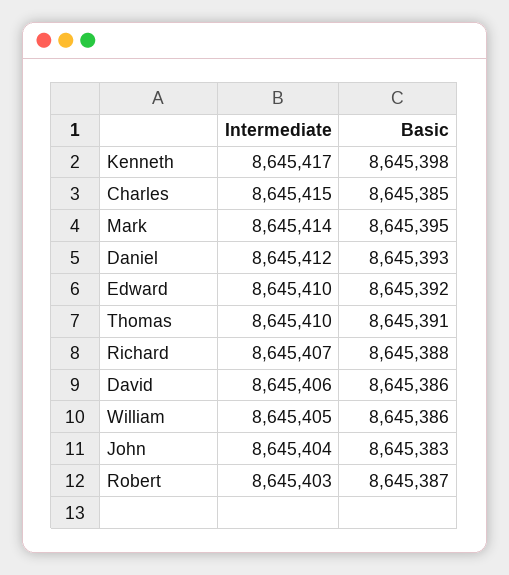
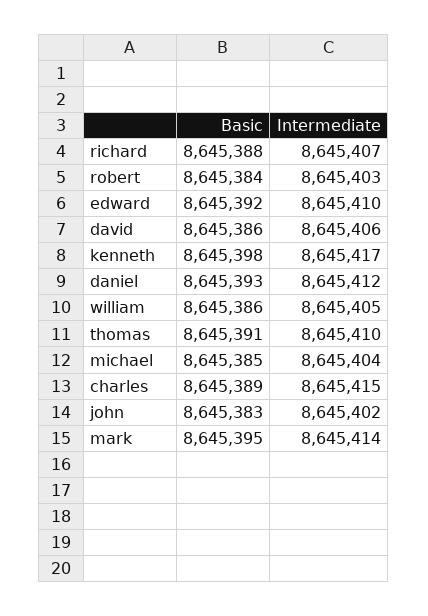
  {
    "Intermediate": {
      "Kenneth": 8645417,
      "Charles": 8645415,
      "Mark": 8645414,
      "Daniel": 8645412,
      "Edward": 8645410,
      "Thomas": 8645410,
      "Richard": 8645407,
      "David": 8645406,
      "William": 8645405,
-     "John": 8645404,
+     "John": 8645402,
-     "Robert": 8645403
+     "Robert": 8645403,
+     "michael": 8645404
    },
    "Basic": {
      "Kenneth": 8645398,
-     "Charles": 8645385,
+     "Charles": 8645389,
      "Mark": 8645395,
      "Daniel": 8645393,
      "Edward": 8645392,
      "Thomas": 8645391,
      "Richard": 8645388,
      "David": 8645386,
      "William": 8645386,
      "John": 8645383,
-     "Robert": 8645387
+     "Robert": 8645384,
+     "michael": 8645385
    }
  }

